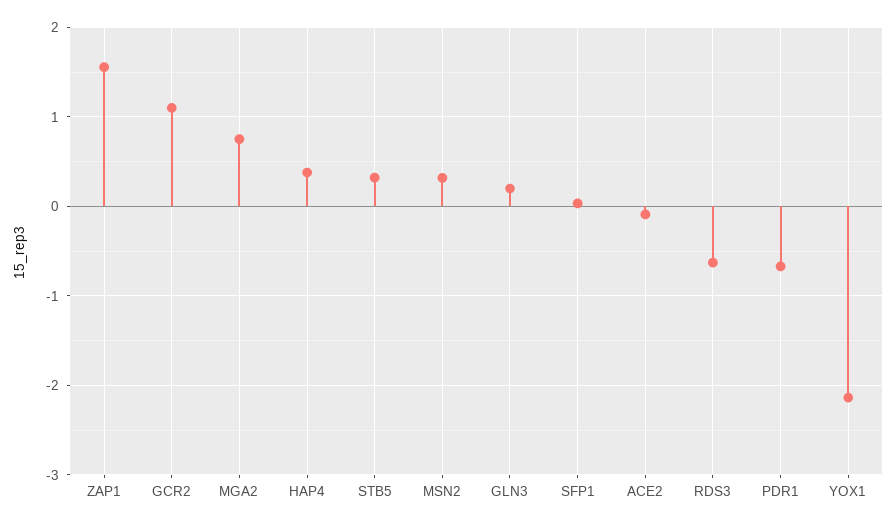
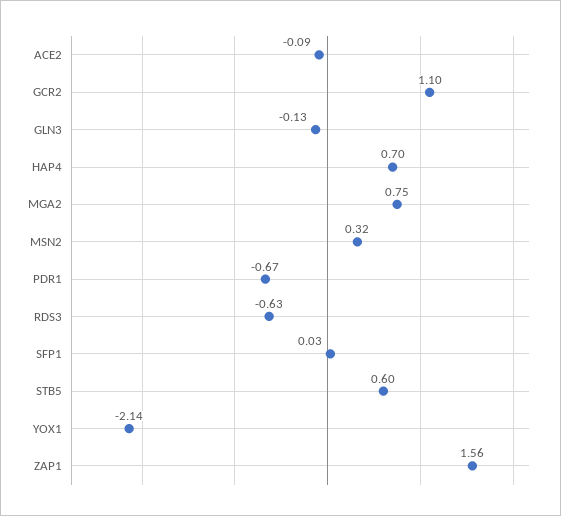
  {
    "ZAP1": 1.56,
    "GCR2": 1.1,
    "MGA2": 0.75,
-   "HAP4": 0.4,
+   "HAP4": 0.7,
-   "STB5": 0.3,
+   "STB5": 0.6,
    "MSN2": 0.32,
-   "GLN3": 0.2,
+   "GLN3": -0.13,
    "SFP1": 0.03,
    "ACE2": -0.09,
    "RDS3": -0.63,
    "PDR1": -0.67,
    "YOX1": -2.14
  }

